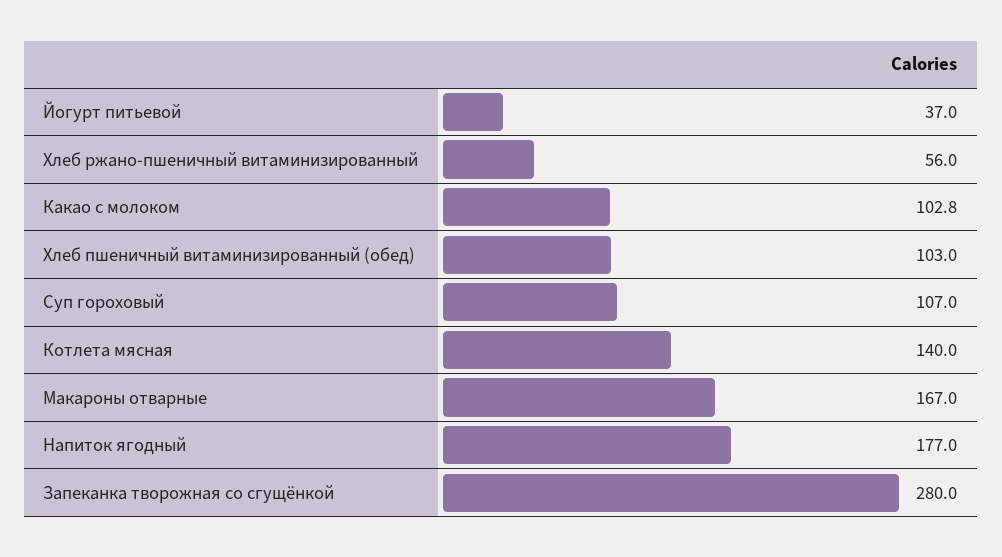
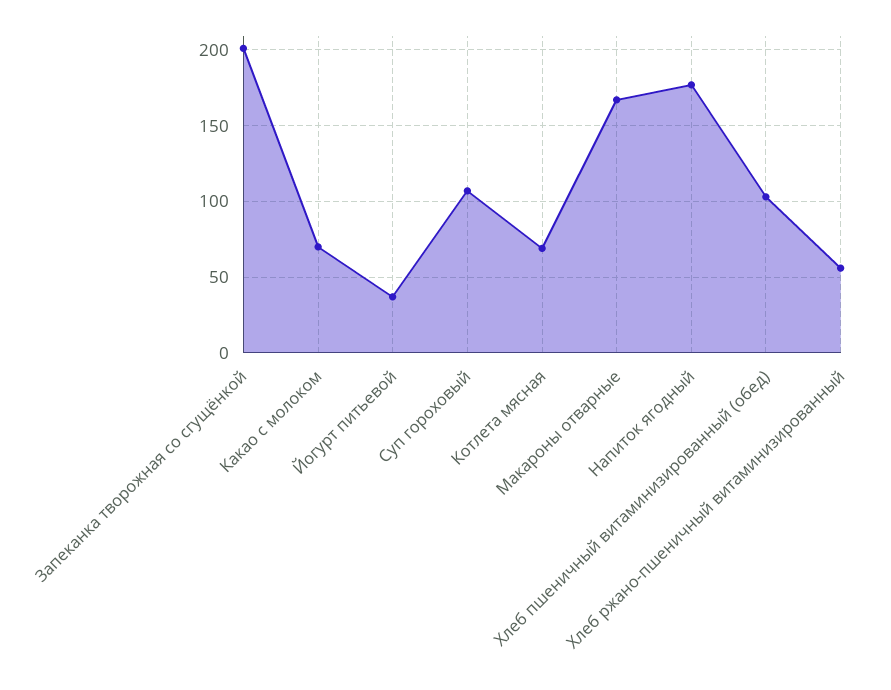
  {
    "Йогурт питьевой": 37,
    "Хлеб ржано-пшеничный витаминизированный": 56,
-   "Какао с молоком": 102.8,
+   "Какао с молоком": 70,
    "Хлеб пшеничный витаминизированный (обед)": 103,
    "Суп гороховый": 107,
-   "Котлета мясная": 140,
+   "Котлета мясная": 70,
    "Макароны отварные": 167,
    "Напиток ягодный": 177,
-   "Запеканка творожная со сгущёнкой": 280
+   "Запеканка творожная со сгущёнкой": 200
  }

